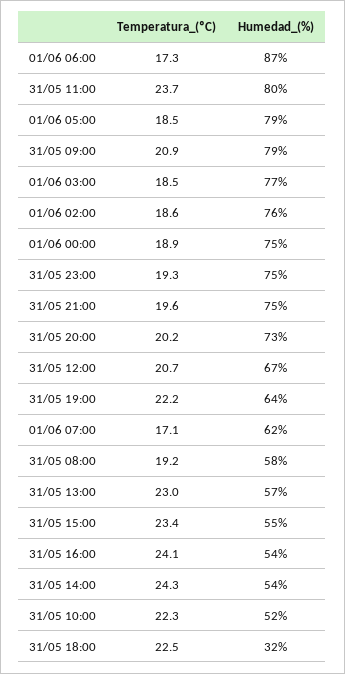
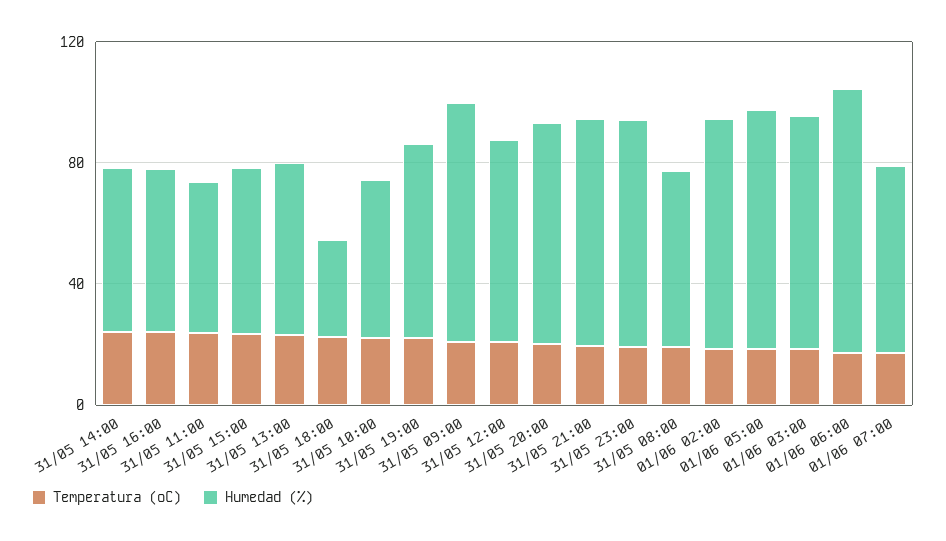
  {
    "Temperatura_(ºC)": {
      "01/06 06:00": 17.3,
      "31/05 11:00": 23.7,
      "01/06 05:00": 18.5,
      "31/05 09:00": 20.9,
      "01/06 03:00": 18.5,
      "01/06 02:00": 18.6,
-     "01/06 00:00": 18.9,
      "31/05 23:00": 19.3,
      "31/05 21:00": 19.6,
      "31/05 20:00": 20.2,
      "31/05 12:00": 20.7,
      "31/05 19:00": 22.2,
      "01/06 07:00": 17.1,
      "31/05 08:00": 19.2,
      "31/05 13:00": 23,
      "31/05 15:00": 23.4,
      "31/05 16:00": 24.1,
      "31/05 14:00": 24.3,
      "31/05 10:00": 22.3,
      "31/05 18:00": 22.5
    },
    "Humedad_(%)": {
      "01/06 06:00": 87,
-     "31/05 11:00": 80,
+     "31/05 11:00": 50,
      "01/06 05:00": 79,
      "31/05 09:00": 79,
      "01/06 03:00": 77,
      "01/06 02:00": 76,
-     "01/06 00:00": 75,
      "31/05 23:00": 75,
      "31/05 21:00": 75,
      "31/05 20:00": 73,
      "31/05 12:00": 67,
      "31/05 19:00": 64,
      "01/06 07:00": 62,
      "31/05 08:00": 58,
      "31/05 13:00": 57,
      "31/05 15:00": 55,
      "31/05 16:00": 54,
      "31/05 14:00": 54,
      "31/05 10:00": 52,
      "31/05 18:00": 32
    }
  }

